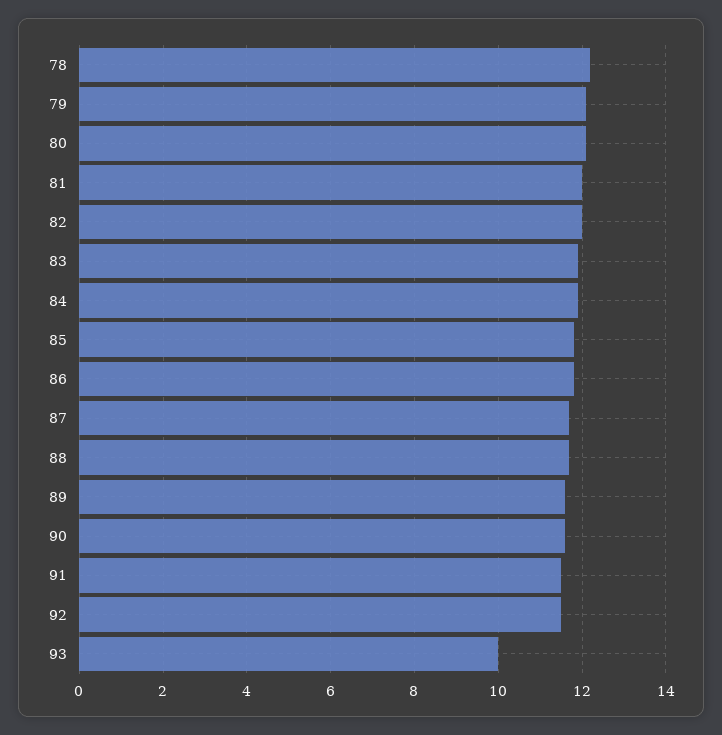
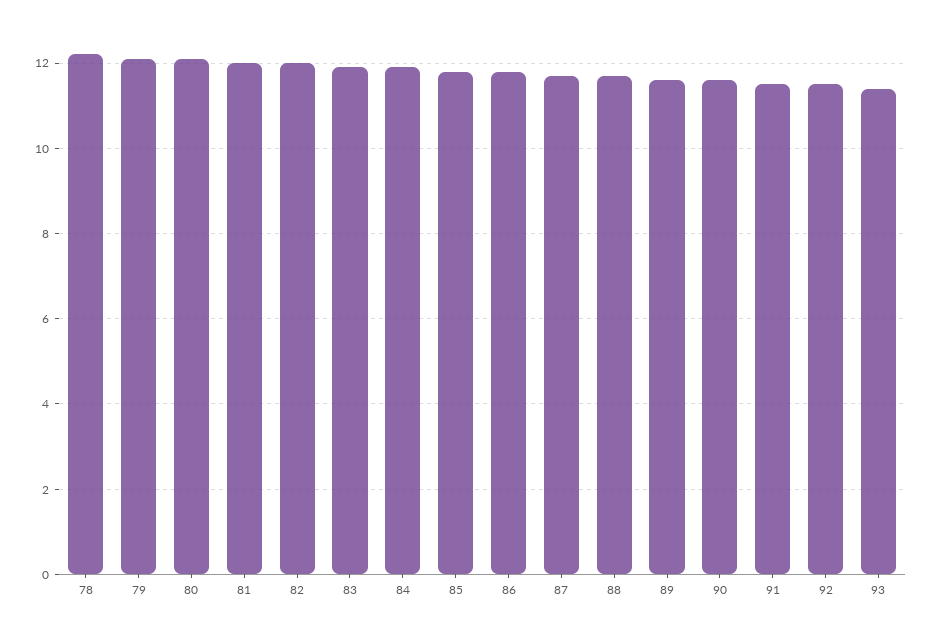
  {
    "78": 12,
    "79": 12,
    "80": 12,
    "81": 12,
    "82": 12,
    "83": 12,
    "84": 12,
    "85": 12,
    "86": 12,
    "87": 11.5,
    "88": 11.5,
    "89": 11.5,
    "90": 11.5,
    "91": 11.5,
    "92": 11.5,
-   "93": 10
+   "93": 11.5
  }

